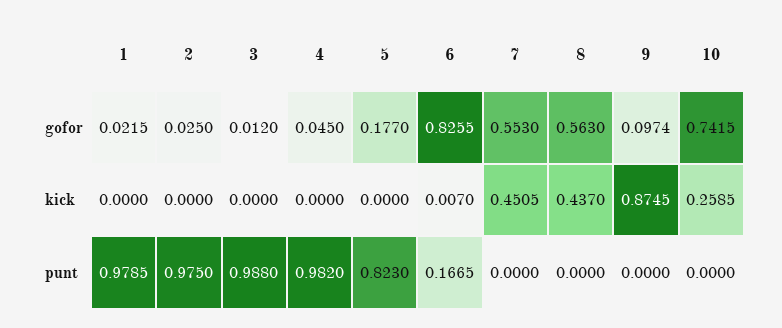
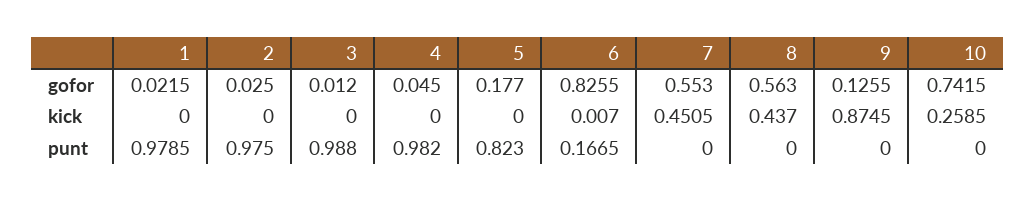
  {
    "1": {
      "gofor": 0.0215,
      "kick": 0,
      "punt": 0.9785
    },
    "2": {
      "gofor": 0.025,
      "kick": 0,
      "punt": 0.975
    },
    "3": {
      "gofor": 0.012,
      "kick": 0,
      "punt": 0.988
    },
    "4": {
      "gofor": 0.045,
      "kick": 0,
      "punt": 0.982
    },
    "5": {
      "gofor": 0.177,
      "kick": 0,
      "punt": 0.823
    },
    "6": {
      "gofor": 0.8255,
      "kick": 0.007,
      "punt": 0.1665
    },
    "7": {
      "gofor": 0.553,
      "kick": 0.4505,
      "punt": 0
    },
    "8": {
      "gofor": 0.563,
      "kick": 0.437,
      "punt": 0
    },
    "9": {
-     "gofor": 0.0974,
+     "gofor": 0.1255,
      "kick": 0.8745,
      "punt": 0
    },
    "10": {
      "gofor": 0.7415,
      "kick": 0.2585,
      "punt": 0
    }
  }

